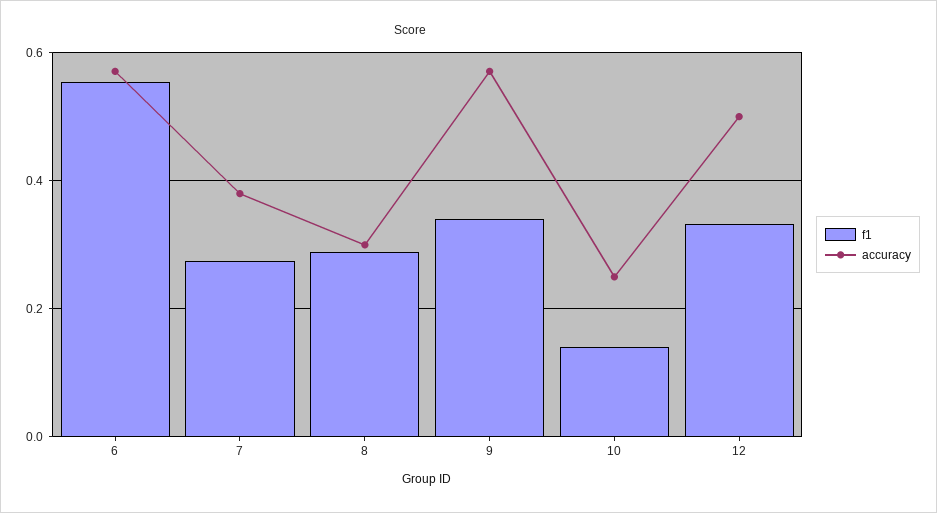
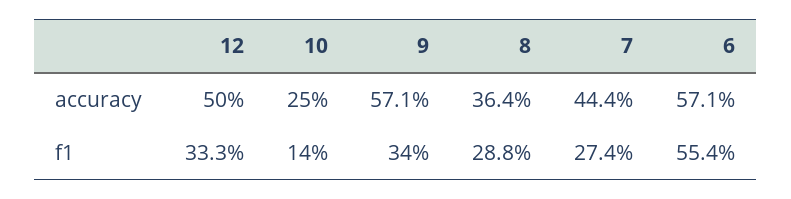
  {
    "f1": {
      "6": 0.554,
      "7": 0.274,
      "8": 0.288,
      "9": 0.34,
      "10": 0.14,
      "12": 0.333
    },
    "accuracy": {
      "6": 0.571,
-     "7": 0.38,
+     "7": 0.444,
-     "8": 0.3,
+     "8": 0.364,
      "9": 0.571,
      "10": 0.25,
      "12": 0.5
    }
  }

